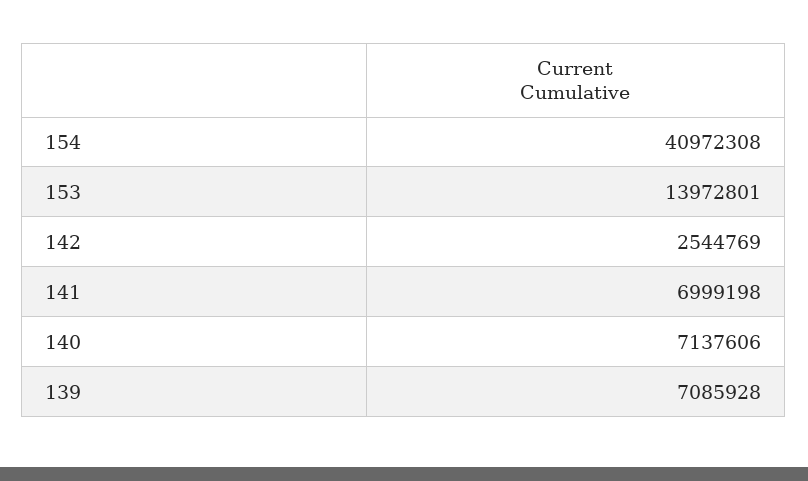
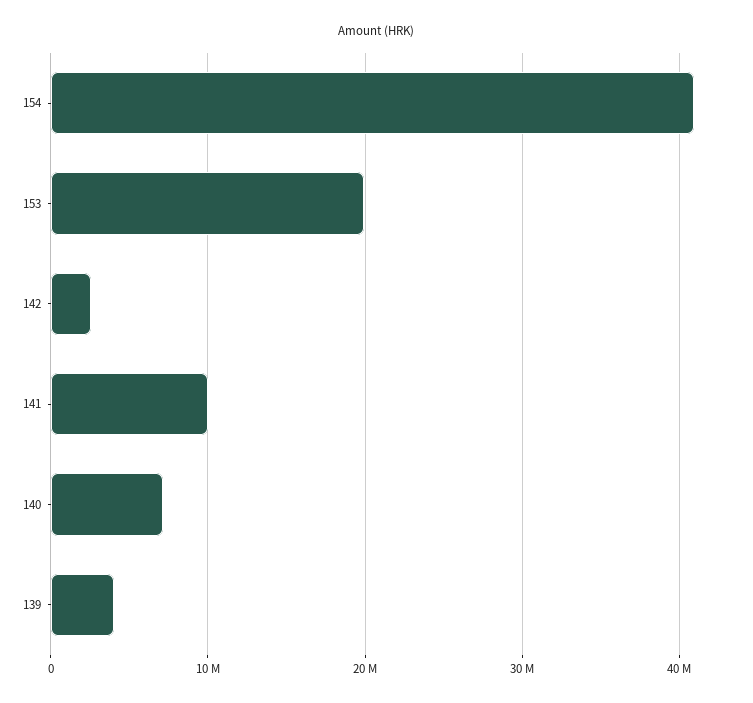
  {
    "154": 40972308,
-   "153": 13972801,
+   "153": 20000000,
    "142": 2544769,
-   "141": 6999198,
+   "141": 10000000,
    "140": 7137606,
-   "139": 7085928
+   "139": 4000000
  }

